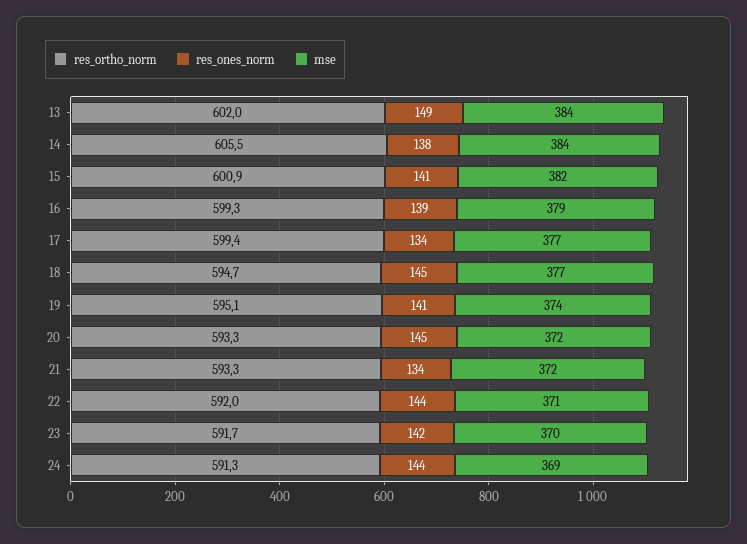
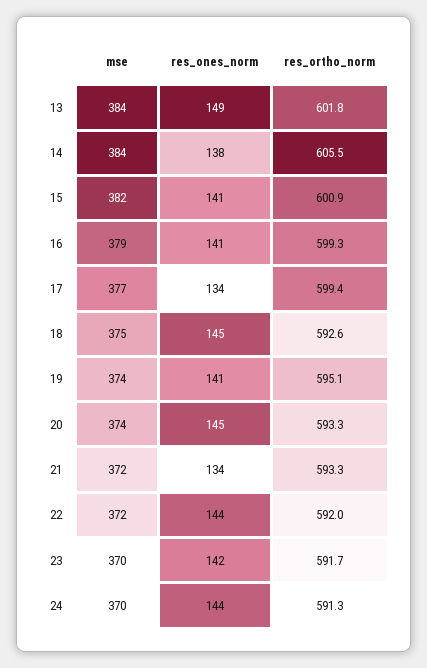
  {
    "res_ortho_norm": {
-     "13": 602,
+     "13": 601.8,
      "14": 605.5,
      "15": 600.9,
      "16": 599.3,
      "17": 599.4,
-     "18": 594.7,
+     "18": 592.6,
      "19": 595.1,
      "20": 593.3,
      "21": 593.3,
      "22": 592,
      "23": 591.7,
      "24": 591.3
    },
    "res_ones_norm": {
      "13": 149,
      "14": 138,
      "15": 141,
-     "16": 139,
+     "16": 141,
      "17": 134,
      "18": 145,
      "19": 141,
      "20": 145,
      "21": 134,
      "22": 144,
      "23": 142,
      "24": 144
    },
    "mse": {
      "13": 384,
      "14": 384,
      "15": 382,
      "16": 379,
      "17": 377,
-     "18": 377,
+     "18": 375,
      "19": 374,
-     "20": 372,
+     "20": 374,
      "21": 372,
-     "22": 371,
+     "22": 372,
      "23": 370,
-     "24": 369
+     "24": 370
    }
  }

